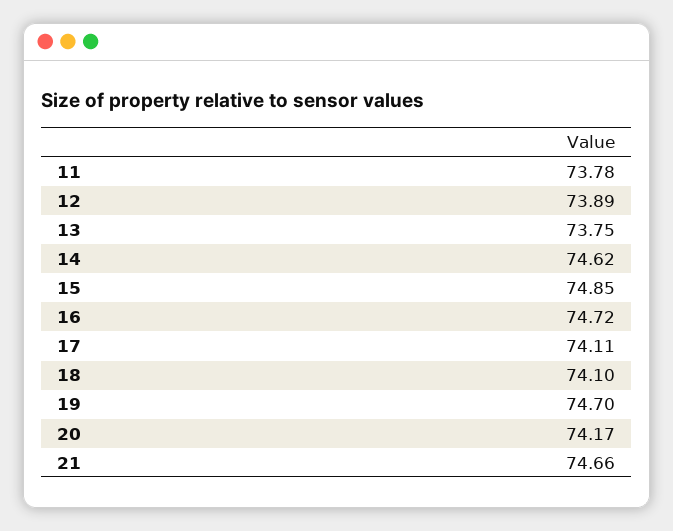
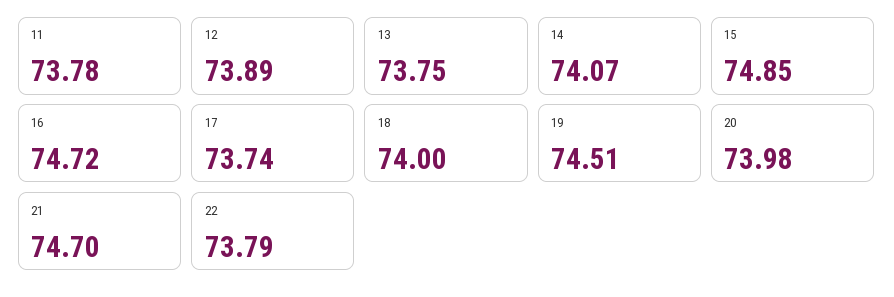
  {
    "11": 73.78,
    "12": 73.89,
    "13": 73.75,
-   "14": 74.62,
+   "14": 74.07,
    "15": 74.85,
    "16": 74.72,
-   "17": 74.11,
+   "17": 73.74,
-   "18": 74.1,
+   "18": 74,
-   "19": 74.7,
+   "19": 74.51,
-   "20": 74.17,
+   "20": 73.98,
-   "21": 74.66
+   "21": 74.7,
+   "22": 73.79
  }

